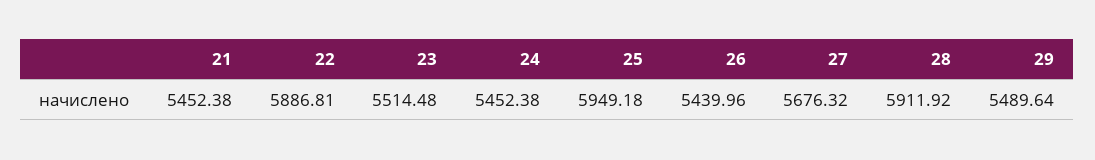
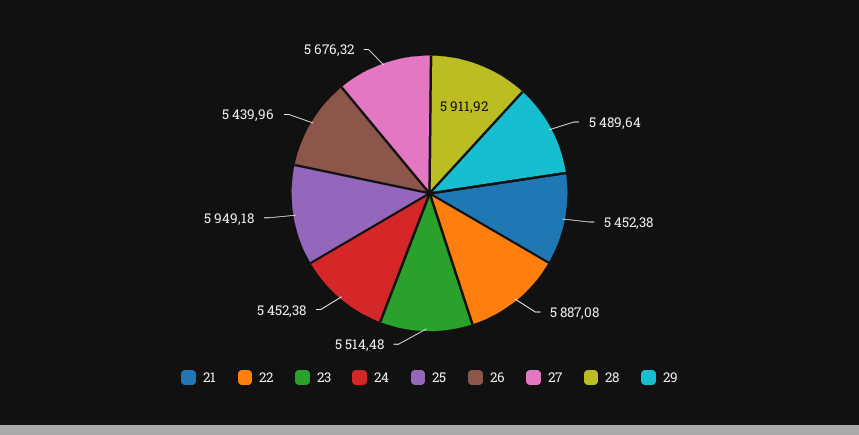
  {
    "21": 5452.38,
-   "22": 5886.81,
+   "22": 5887.08,
    "23": 5514.48,
    "24": 5452.38,
    "25": 5949.18,
    "26": 5439.96,
    "27": 5676.32,
    "28": 5911.92,
    "29": 5489.64
  }

